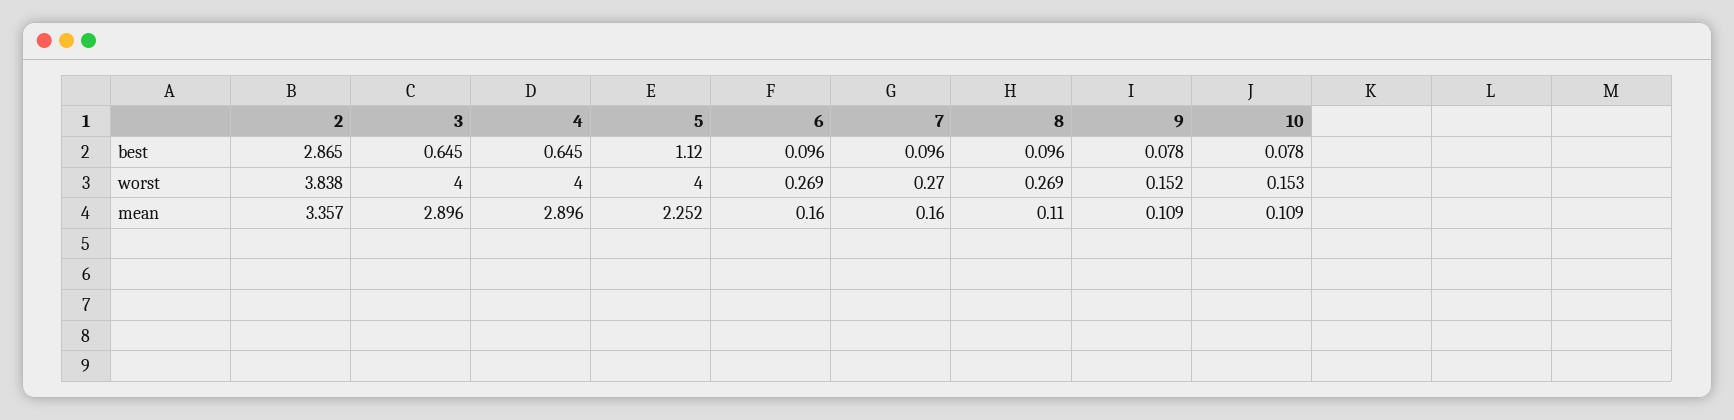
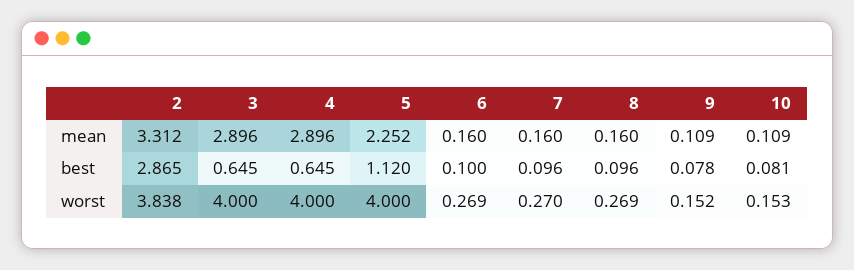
  {
    "2": {
      "best": 2.865,
      "worst": 3.838,
-     "mean": 3.357
+     "mean": 3.312
    },
    "3": {
      "best": 0.645,
      "worst": 4,
      "mean": 2.896
    },
    "4": {
      "best": 0.645,
      "worst": 4,
      "mean": 2.896
    },
    "5": {
      "best": 1.12,
      "worst": 4,
      "mean": 2.252
    },
    "6": {
-     "best": 0.096,
+     "best": 0.1,
      "worst": 0.269,
      "mean": 0.16
    },
    "7": {
      "best": 0.096,
      "worst": 0.27,
      "mean": 0.16
    },
    "8": {
      "best": 0.096,
      "worst": 0.269,
-     "mean": 0.11
+     "mean": 0.16
    },
    "9": {
      "best": 0.078,
      "worst": 0.152,
      "mean": 0.109
    },
    "10": {
-     "best": 0.078,
+     "best": 0.081,
      "worst": 0.153,
      "mean": 0.109
    }
  }

